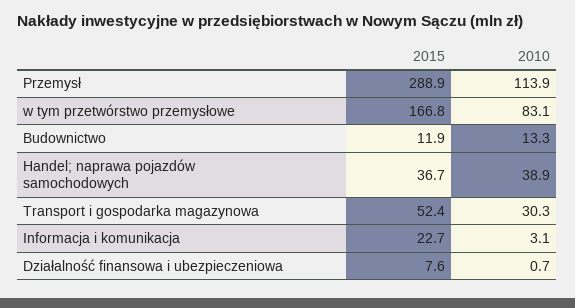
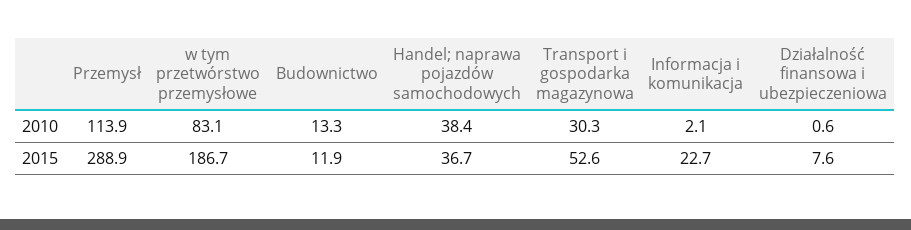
  {
    "2015": {
      "Przemysł": 288.9,
-     "w tym przetwórstwo przemysłowe": 166.8,
+     "w tym przetwórstwo przemysłowe": 186.7,
      "Budownictwo": 11.9,
      "Handel; naprawa pojazdów samochodowych": 36.7,
-     "Transport i gospodarka magazynowa": 52.4,
+     "Transport i gospodarka magazynowa": 52.6,
      "Informacja i komunikacja": 22.7,
      "Działalność finansowa i ubezpieczeniowa": 7.6
    },
    "2010": {
      "Przemysł": 113.9,
      "w tym przetwórstwo przemysłowe": 83.1,
      "Budownictwo": 13.3,
-     "Handel; naprawa pojazdów samochodowych": 38.9,
+     "Handel; naprawa pojazdów samochodowych": 38.4,
      "Transport i gospodarka magazynowa": 30.3,
-     "Informacja i komunikacja": 3.1,
+     "Informacja i komunikacja": 2.1,
-     "Działalność finansowa i ubezpieczeniowa": 0.7
+     "Działalność finansowa i ubezpieczeniowa": 0.6
    }
  }

